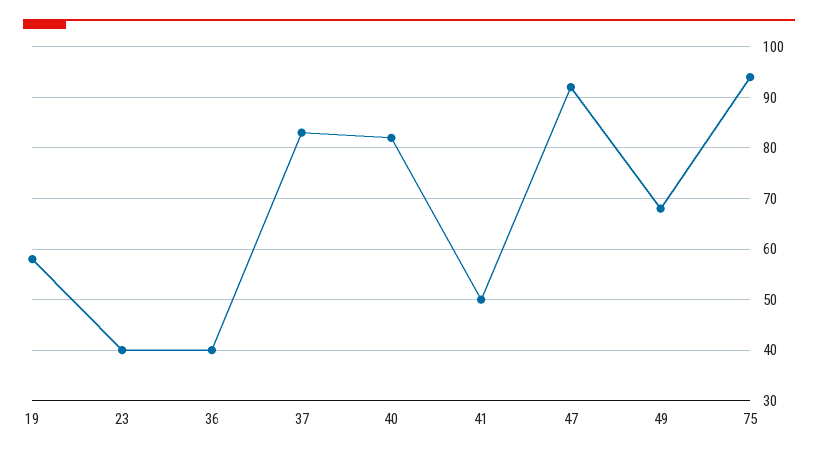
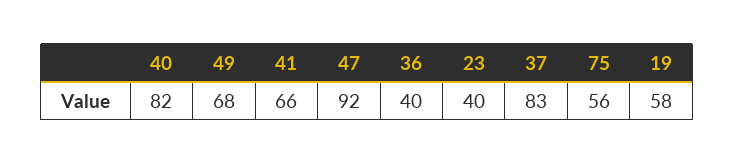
  {
    "19": 58,
    "23": 40,
    "36": 40,
    "37": 83,
    "40": 82,
-   "41": 50,
+   "41": 66,
    "47": 92,
    "49": 68,
-   "75": 95
+   "75": 56
  }

